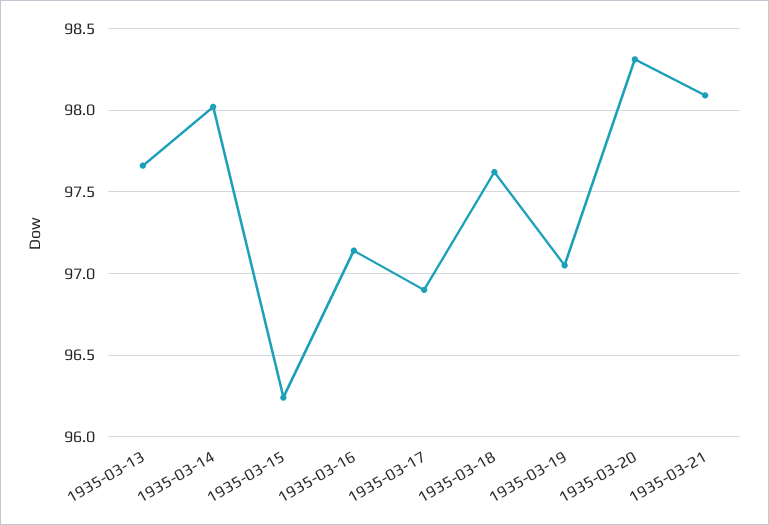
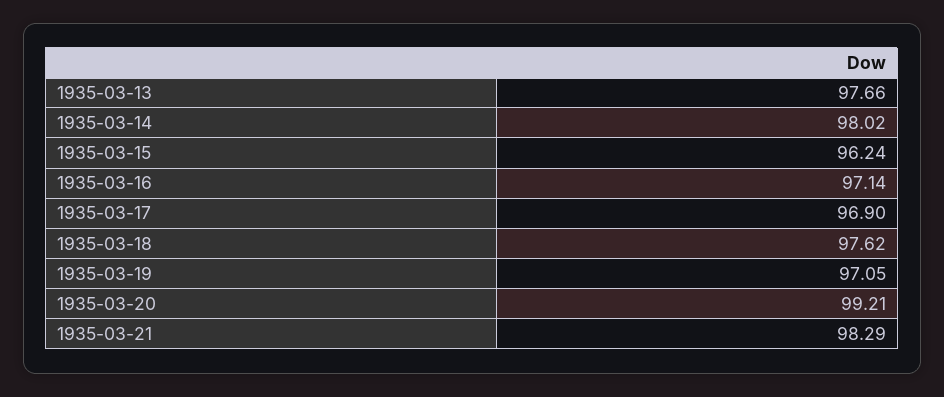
  {
    "1935-03-13": 97.66,
    "1935-03-14": 98.02,
    "1935-03-15": 96.24,
    "1935-03-16": 97.14,
    "1935-03-17": 96.9,
    "1935-03-18": 97.62,
    "1935-03-19": 97.05,
-   "1935-03-20": 98.3,
+   "1935-03-20": 99.21,
-   "1935-03-21": 98.1
+   "1935-03-21": 98.29
  }

